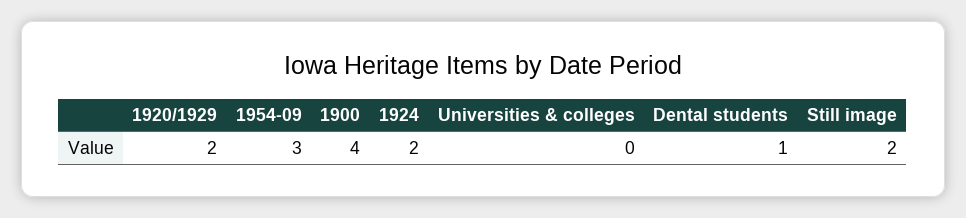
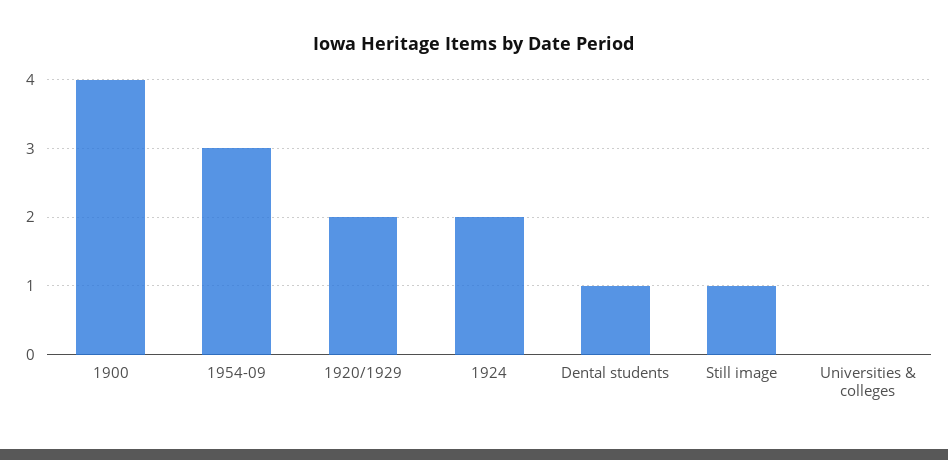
  {
    "1920/1929": 2,
    "1954-09": 3,
    "1900": 4,
    "1924": 2,
    "Universities & colleges": 0,
    "Dental students": 1,
-   "Still image": 2
+   "Still image": 1
  }

